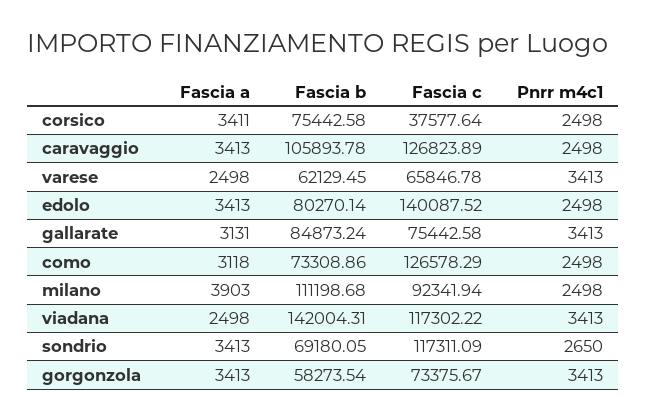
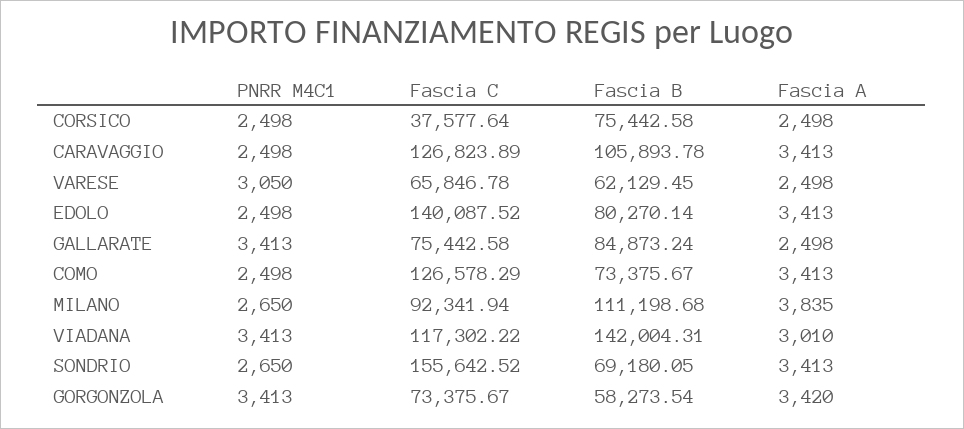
  {
    "Fascia a": {
-     "corsico": 3411,
+     "corsico": 2498,
      "caravaggio": 3413,
      "varese": 2498,
      "edolo": 3413,
-     "gallarate": 3131,
+     "gallarate": 2498,
-     "como": 3118,
+     "como": 3413,
-     "milano": 3903,
+     "milano": 3835,
-     "viadana": 2498,
+     "viadana": 3010,
      "sondrio": 3413,
-     "gorgonzola": 3413
+     "gorgonzola": 3420
    },
    "Fascia b": {
      "corsico": 75442.58,
      "caravaggio": 105893.78,
      "varese": 62129.45,
      "edolo": 80270.14,
      "gallarate": 84873.24,
-     "como": 73308.86,
+     "como": 73375.67,
      "milano": 111198.68,
      "viadana": 142004.31,
      "sondrio": 69180.05,
      "gorgonzola": 58273.54
    },
    "Fascia c": {
      "corsico": 37577.64,
      "caravaggio": 126823.89,
      "varese": 65846.78,
      "edolo": 140087.52,
      "gallarate": 75442.58,
      "como": 126578.29,
      "milano": 92341.94,
      "viadana": 117302.22,
-     "sondrio": 117311.09,
+     "sondrio": 155642.52,
      "gorgonzola": 73375.67
    },
    "Pnrr m4c1": {
      "corsico": 2498,
      "caravaggio": 2498,
-     "varese": 3413,
+     "varese": 3050,
      "edolo": 2498,
      "gallarate": 3413,
      "como": 2498,
-     "milano": 2498,
+     "milano": 2650,
      "viadana": 3413,
      "sondrio": 2650,
      "gorgonzola": 3413
    }
  }

